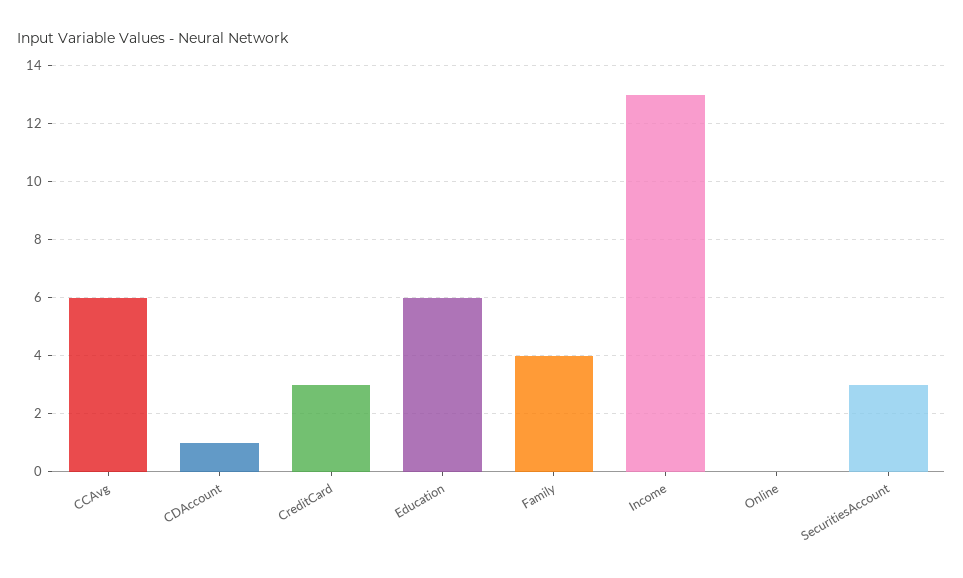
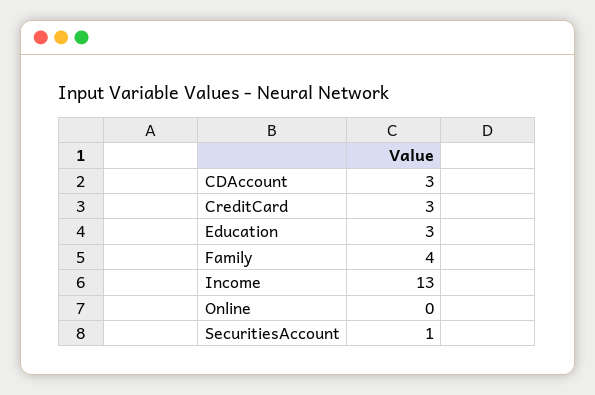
  {
-   "CCAvg": 6,
-   "CDAccount": 1,
+   "CDAccount": 3,
    "CreditCard": 3,
-   "Education": 6,
+   "Education": 3,
    "Family": 4,
    "Income": 13,
    "Online": 0,
-   "SecuritiesAccount": 3
+   "SecuritiesAccount": 1
  }

